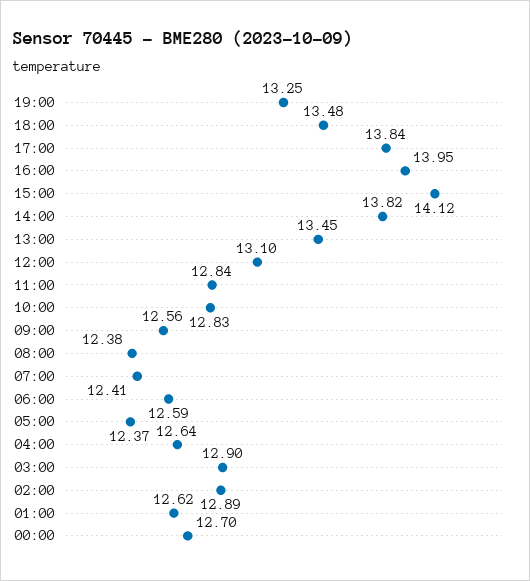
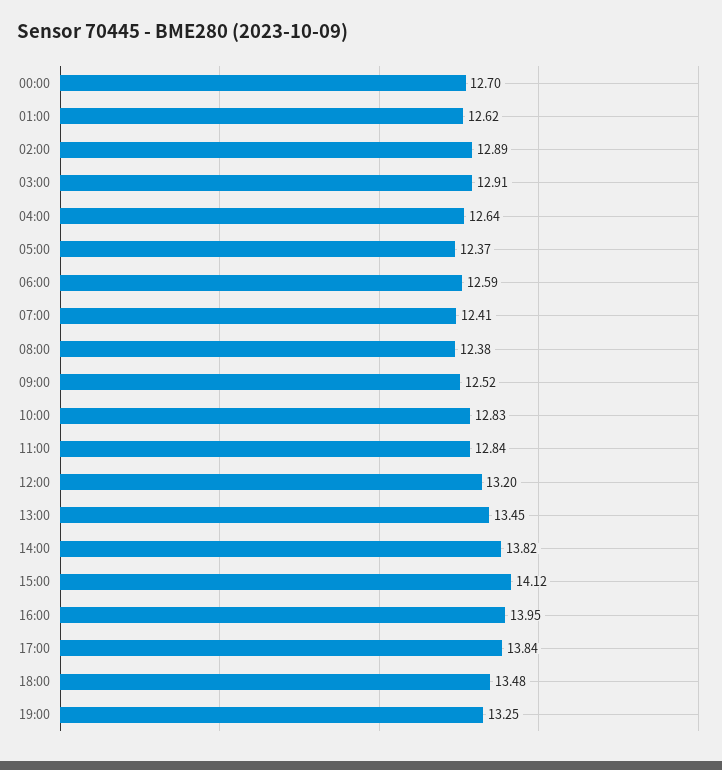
  {
    "19:00": 13.25,
    "18:00": 13.48,
    "17:00": 13.84,
    "16:00": 13.95,
    "15:00": 14.12,
    "14:00": 13.82,
    "13:00": 13.45,
-   "12:00": 13.1,
+   "12:00": 13.2,
    "11:00": 12.84,
    "10:00": 12.83,
-   "09:00": 12.56,
+   "09:00": 12.52,
    "08:00": 12.38,
    "07:00": 12.41,
    "06:00": 12.59,
    "05:00": 12.37,
    "04:00": 12.64,
-   "03:00": 12.9,
+   "03:00": 12.91,
    "02:00": 12.89,
    "01:00": 12.62,
    "00:00": 12.7
  }

